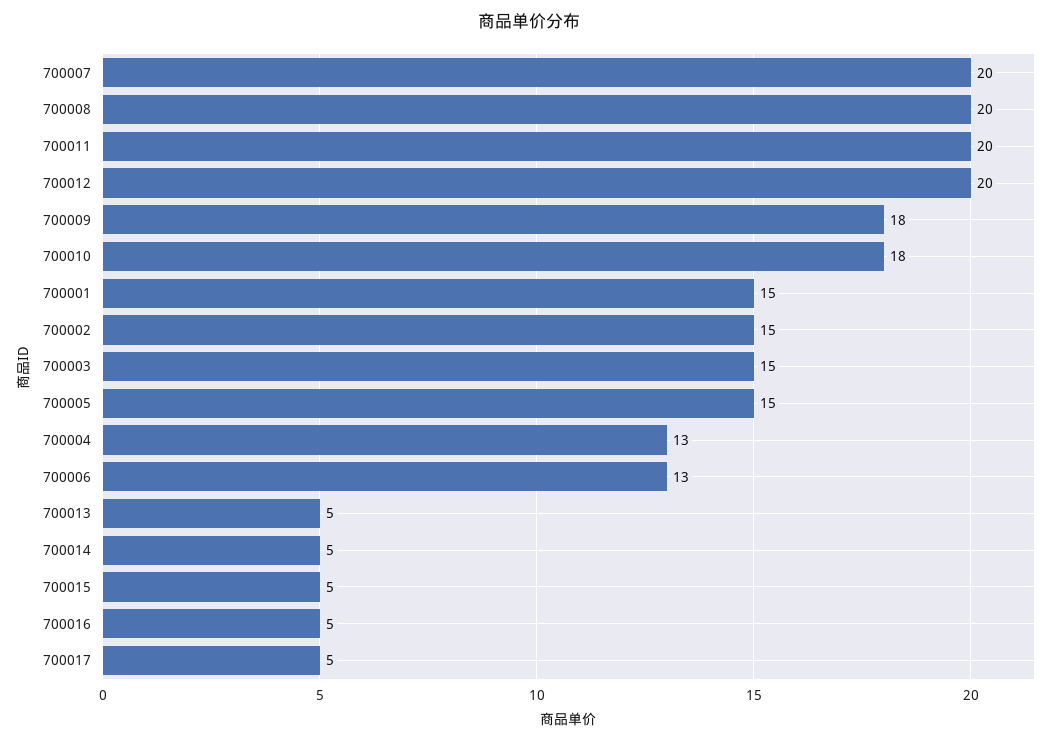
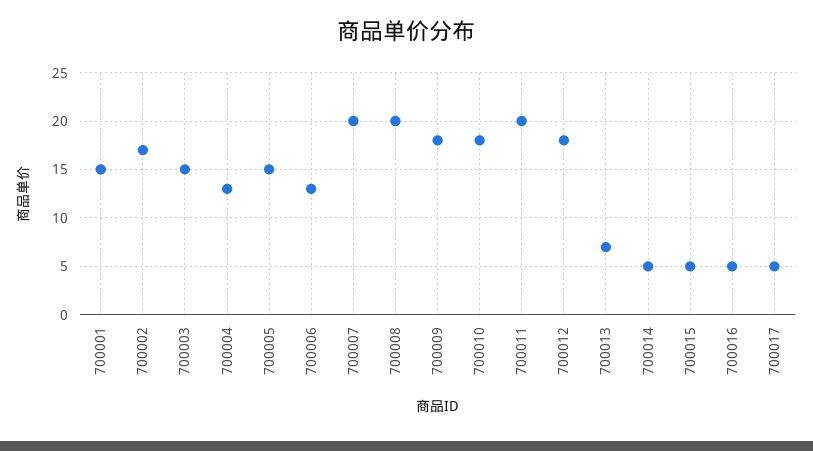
  {
    "700007": 20,
    "700008": 20,
    "700011": 20,
-   "700012": 20,
+   "700012": 18,
    "700009": 18,
    "700010": 18,
    "700001": 15,
-   "700002": 15,
+   "700002": 17,
    "700003": 15,
    "700005": 15,
    "700004": 13,
    "700006": 13,
-   "700013": 5,
+   "700013": 7,
    "700014": 5,
    "700015": 5,
    "700016": 5,
    "700017": 5
  }

